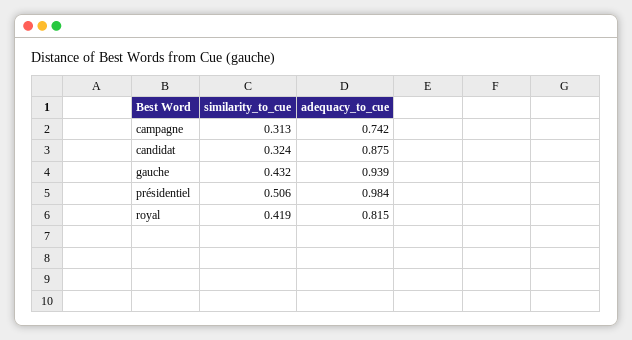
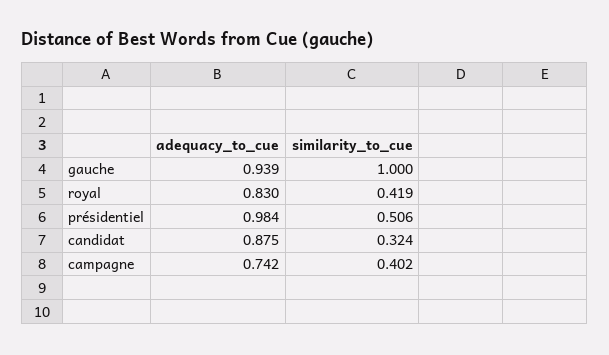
  {
    "similarity_to_cue": {
-     "campagne": 0.313,
+     "campagne": 0.402,
      "candidat": 0.324,
-     "gauche": 0.432,
+     "gauche": 1,
      "présidentiel": 0.506,
      "royal": 0.419
    },
    "adequacy_to_cue": {
      "campagne": 0.742,
      "candidat": 0.875,
      "gauche": 0.939,
      "présidentiel": 0.984,
-     "royal": 0.815
+     "royal": 0.83
    }
  }

